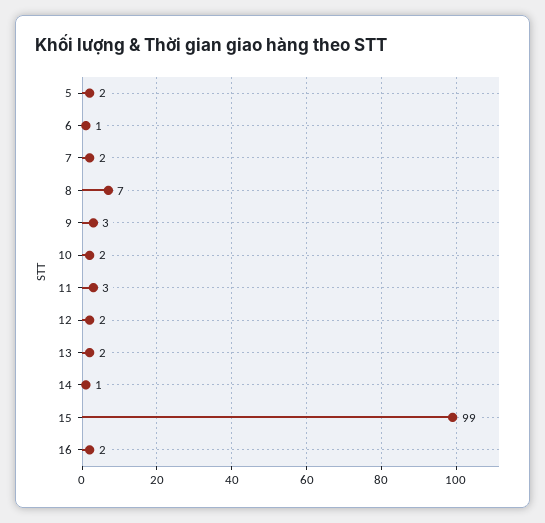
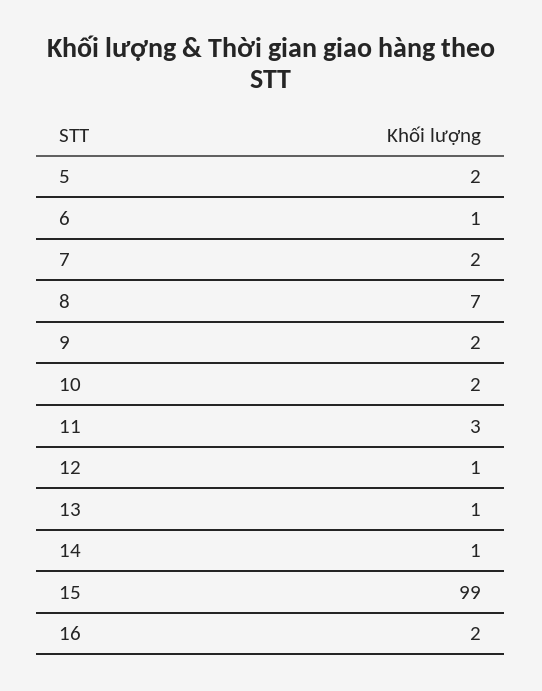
  {
    "5": 2,
    "6": 1,
    "7": 2,
    "8": 7,
-   "9": 3,
+   "9": 2,
    "10": 2,
    "11": 3,
-   "12": 2,
+   "12": 1,
-   "13": 2,
+   "13": 1,
    "14": 1,
    "15": 99,
    "16": 2
  }

